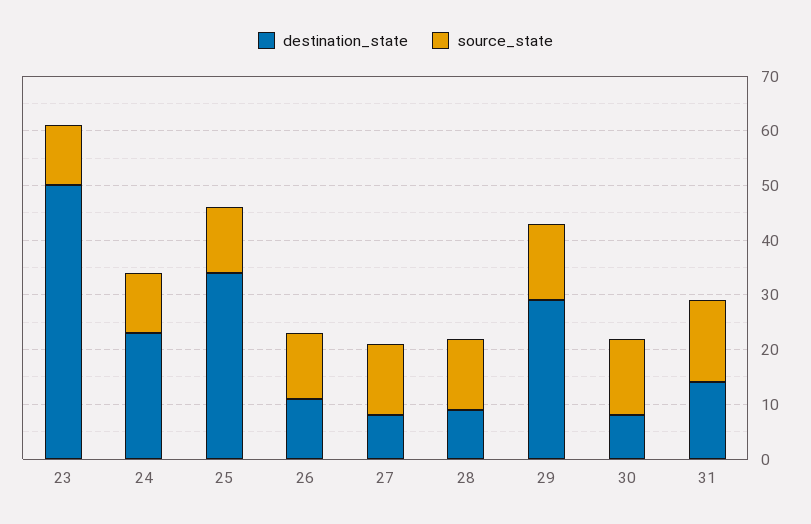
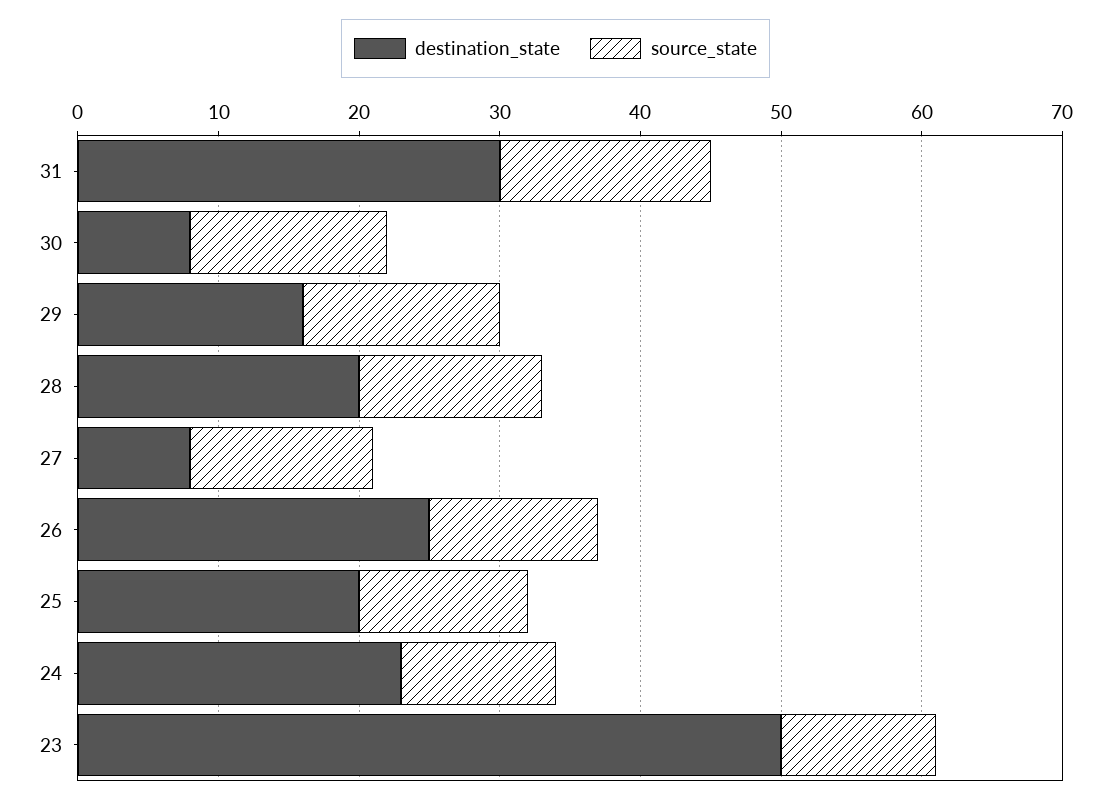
  {
    "destination_state": {
      "23": 50,
      "24": 23,
-     "25": 35,
+     "25": 20,
-     "26": 10,
+     "26": 25,
      "27": 8,
-     "28": 10,
+     "28": 20,
-     "29": 30,
+     "29": 16,
      "30": 8,
-     "31": 15
+     "31": 30
    },
    "source_state": {
      "23": 11,
      "24": 11,
      "25": 12,
      "26": 12,
      "27": 13,
      "28": 13,
      "29": 14,
      "30": 14,
      "31": 15
    }
  }

